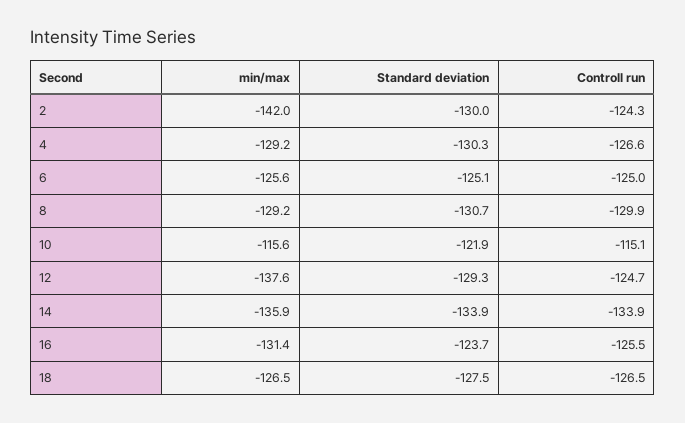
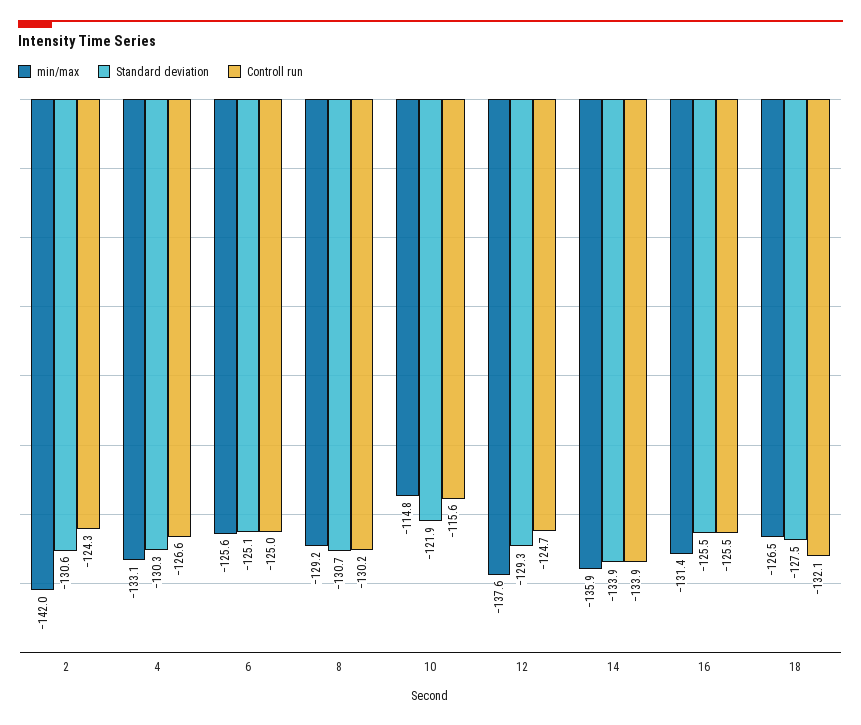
  {
    "min/max": {
      "2": -142,
-     "4": -129.2,
+     "4": -133.1,
      "6": -125.6,
      "8": -129.2,
-     "10": -115.6,
+     "10": -114.8,
      "12": -137.6,
      "14": -135.9,
      "16": -131.4,
      "18": -126.5
    },
    "Standard deviation": {
-     "2": -130,
+     "2": -130.6,
      "4": -130.3,
      "6": -125.1,
      "8": -130.7,
      "10": -121.9,
      "12": -129.3,
      "14": -133.9,
-     "16": -123.7,
+     "16": -125.5,
      "18": -127.5
    },
    "Controll run": {
      "2": -124.3,
      "4": -126.6,
      "6": -125,
-     "8": -129.9,
+     "8": -130.2,
-     "10": -115.1,
+     "10": -115.6,
      "12": -124.7,
      "14": -133.9,
      "16": -125.5,
-     "18": -126.5
+     "18": -132.1
    }
  }

